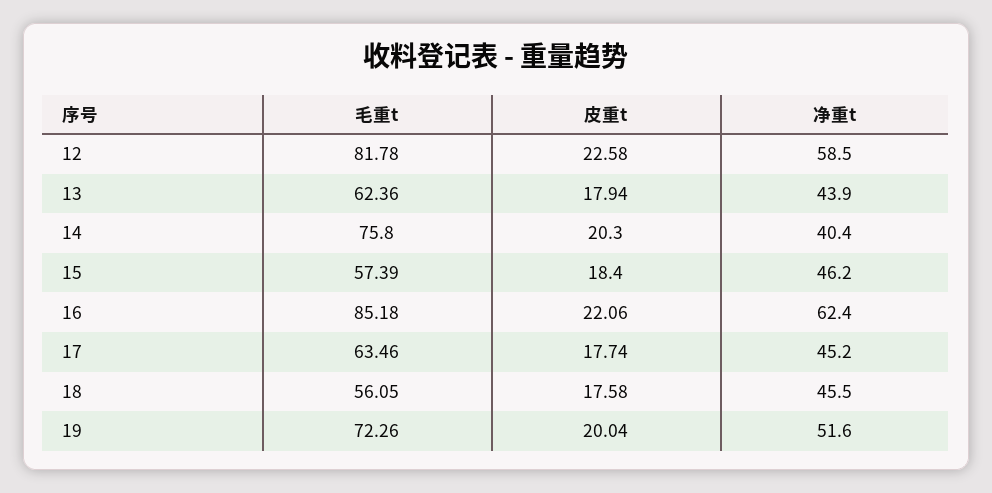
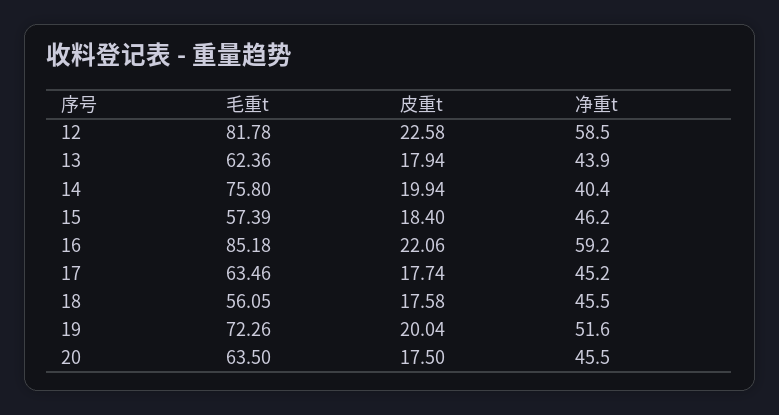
  {
    "毛重t": {
      "12": 81.78,
      "13": 62.36,
      "14": 75.8,
      "15": 57.39,
      "16": 85.18,
      "17": 63.46,
      "18": 56.05,
-     "19": 72.26
+     "19": 72.26,
+     "20": 63.5
    },
    "皮重t": {
      "12": 22.58,
      "13": 17.94,
-     "14": 20.3,
+     "14": 19.94,
      "15": 18.4,
      "16": 22.06,
      "17": 17.74,
      "18": 17.58,
-     "19": 20.04
+     "19": 20.04,
+     "20": 17.5
    },
    "净重t": {
      "12": 58.5,
      "13": 43.9,
      "14": 40.4,
      "15": 46.2,
-     "16": 62.4,
+     "16": 59.2,
      "17": 45.2,
      "18": 45.5,
-     "19": 51.6
+     "19": 51.6,
+     "20": 45.5
    }
  }

